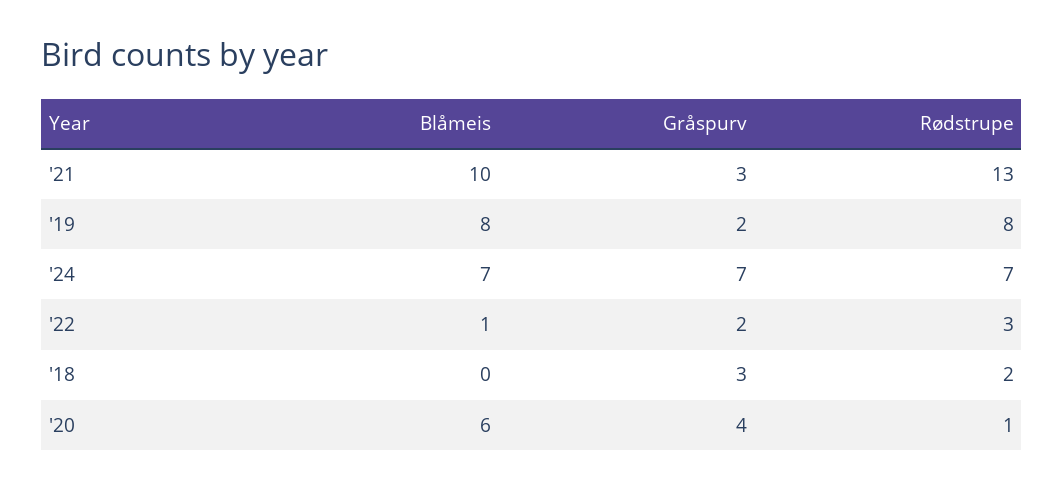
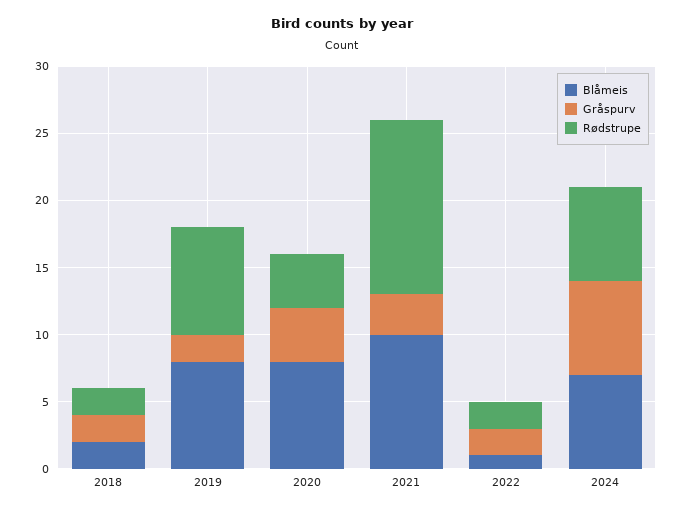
  {
    "Blåmeis": {
      "'21": 10,
      "'19": 8,
      "'24": 7,
      "'22": 1,
-     "'18": 0,
+     "'18": 2,
-     "'20": 6
+     "'20": 8
    },
    "Gråspurv": {
      "'21": 3,
      "'19": 2,
      "'24": 7,
      "'22": 2,
-     "'18": 3,
+     "'18": 2,
      "'20": 4
    },
    "Rødstrupe": {
      "'21": 13,
      "'19": 8,
      "'24": 7,
-     "'22": 3,
+     "'22": 2,
      "'18": 2,
-     "'20": 1
+     "'20": 4
    }
  }

